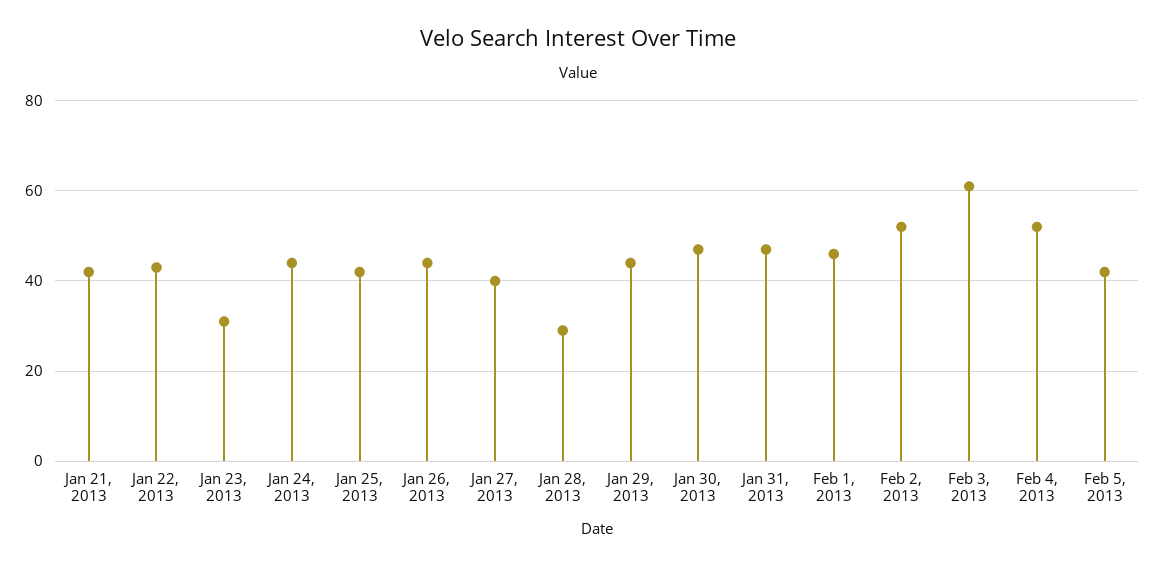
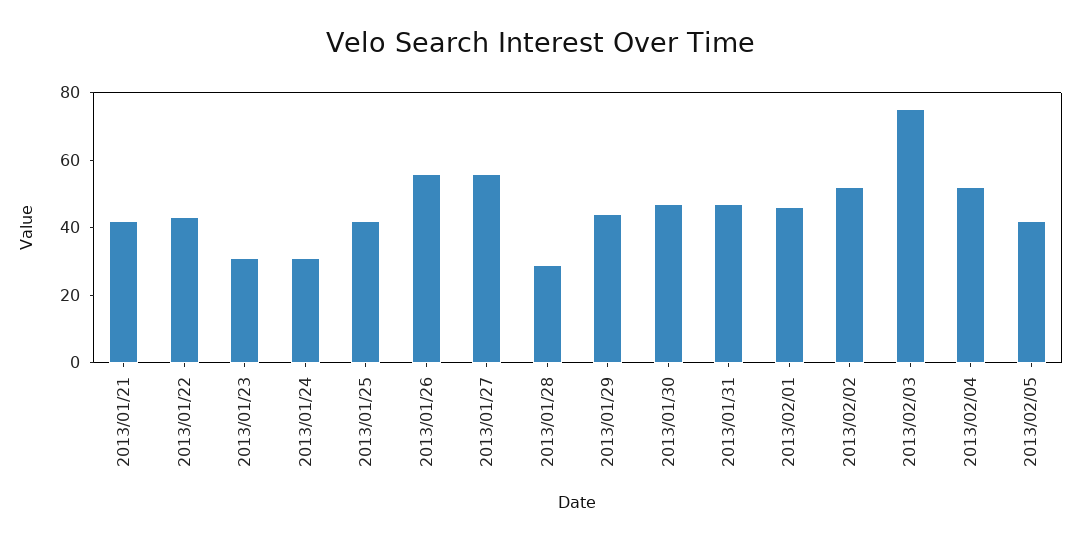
  {
    "Jan 21, 2013": 40,
    "Jan 22, 2013": 45,
    "Jan 23, 2013": 30,
-   "Jan 24, 2013": 45,
+   "Jan 24, 2013": 30,
    "Jan 25, 2013": 40,
-   "Jan 26, 2013": 45,
+   "Jan 26, 2013": 55,
-   "Jan 27, 2013": 40,
+   "Jan 27, 2013": 55,
    "Jan 28, 2013": 30,
    "Jan 29, 2013": 45,
    "Jan 30, 2013": 45,
    "Jan 31, 2013": 45,
    "Feb 1, 2013": 45,
    "Feb 2, 2013": 50,
-   "Feb 3, 2013": 60,
+   "Feb 3, 2013": 75,
    "Feb 4, 2013": 50,
    "Feb 5, 2013": 40
  }

